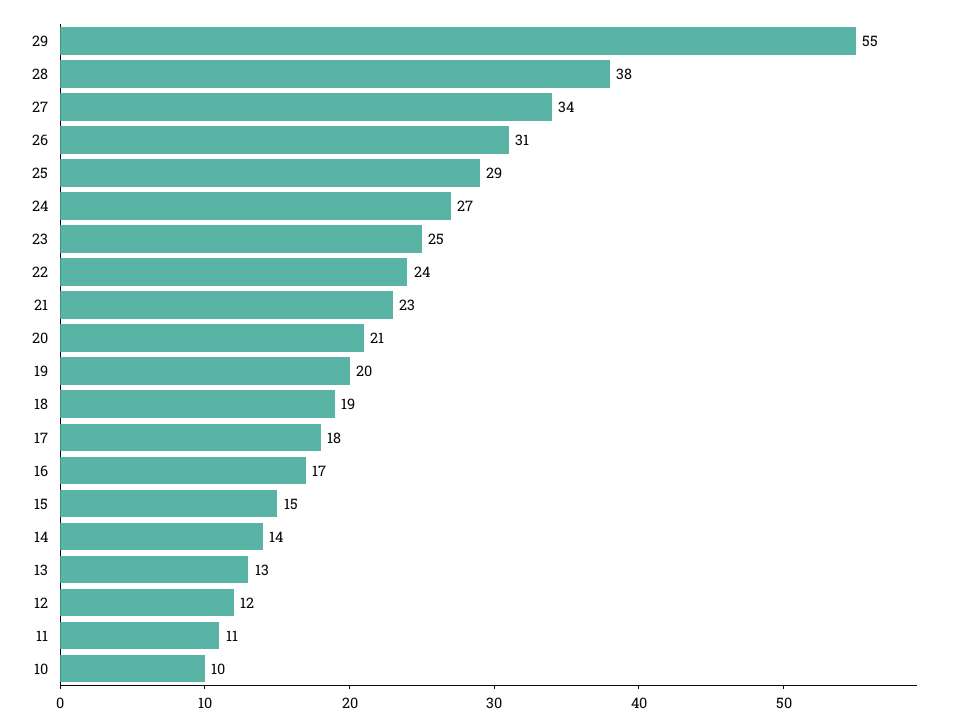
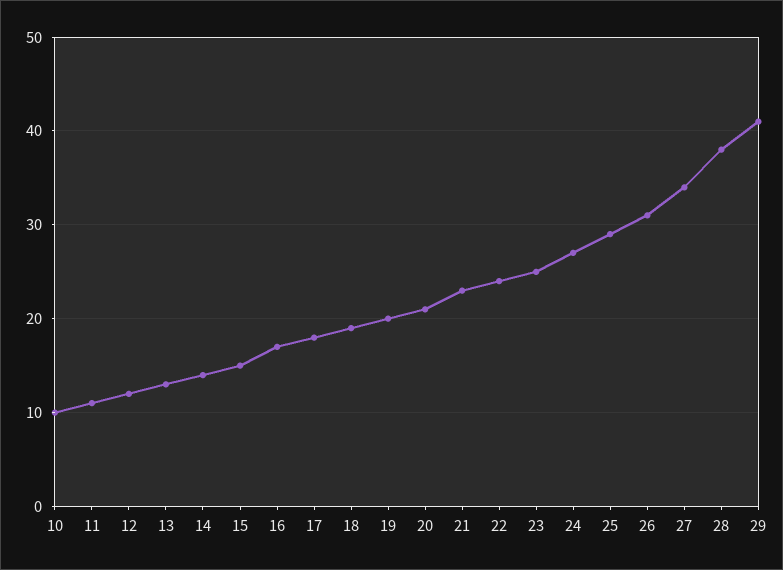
  {
-   "29": 55,
+   "29": 41,
    "28": 38,
    "27": 34,
    "26": 31,
    "25": 29,
    "24": 27,
    "23": 25,
    "22": 24,
    "21": 23,
    "20": 21,
    "19": 20,
    "18": 19,
    "17": 18,
    "16": 17,
    "15": 15,
    "14": 14,
    "13": 13,
    "12": 12,
    "11": 11,
    "10": 10
  }

